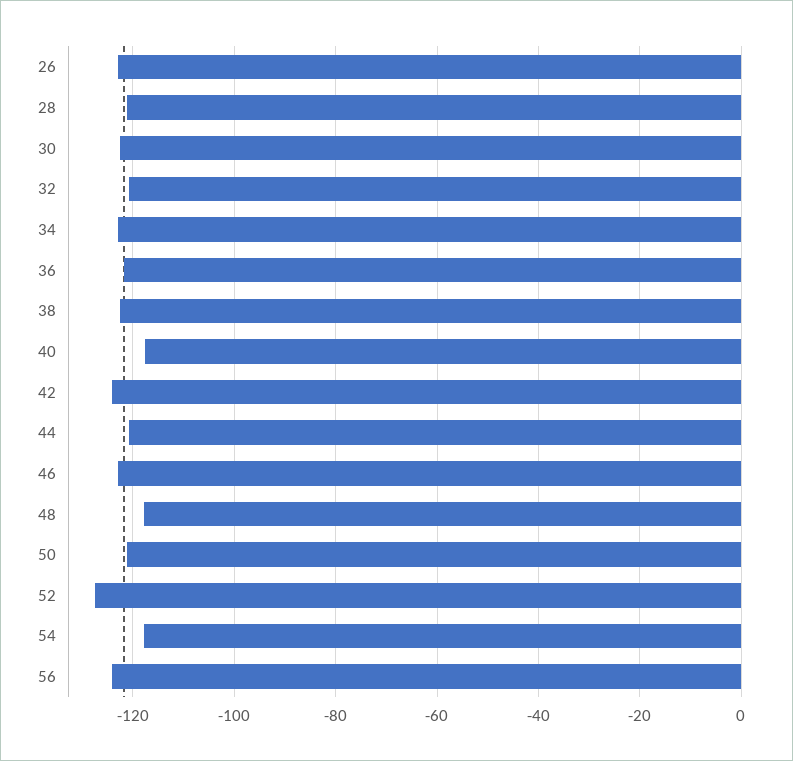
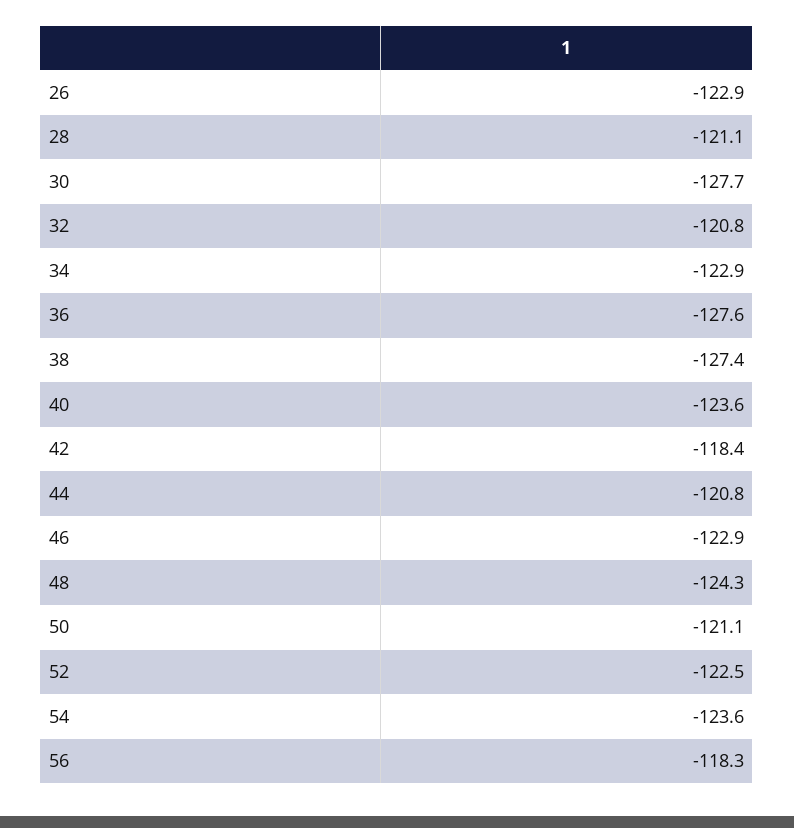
  {
    "26": -122.9,
    "28": -121.1,
-   "30": -122,
+   "30": -127.7,
    "32": -120.8,
    "34": -122.9,
-   "36": -122,
+   "36": -127.6,
-   "38": -122,
+   "38": -127.4,
-   "40": -118,
+   "40": -123.6,
-   "42": -124,
+   "42": -118.4,
    "44": -120.8,
    "46": -122.9,
-   "48": -118,
+   "48": -124.3,
    "50": -121.1,
-   "52": -128,
+   "52": -122.5,
-   "54": -118,
+   "54": -123.6,
-   "56": -124
+   "56": -118.3
  }

